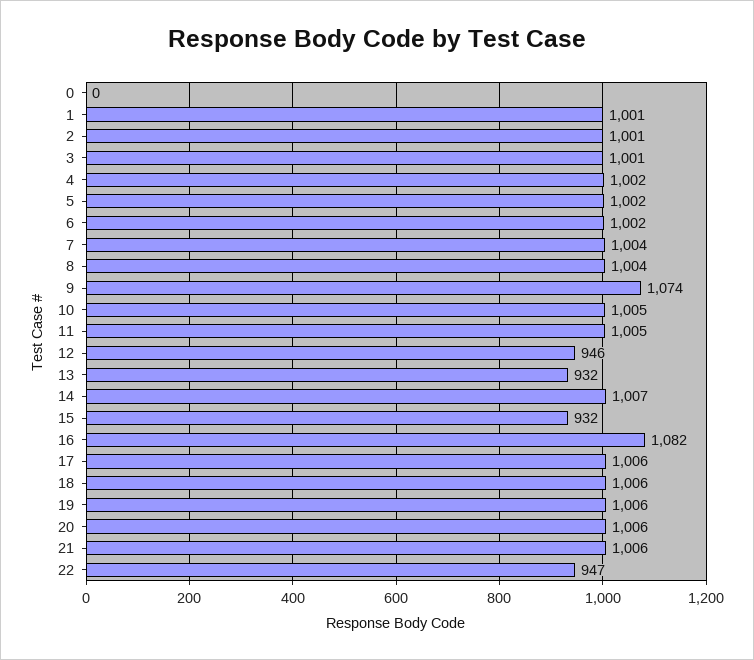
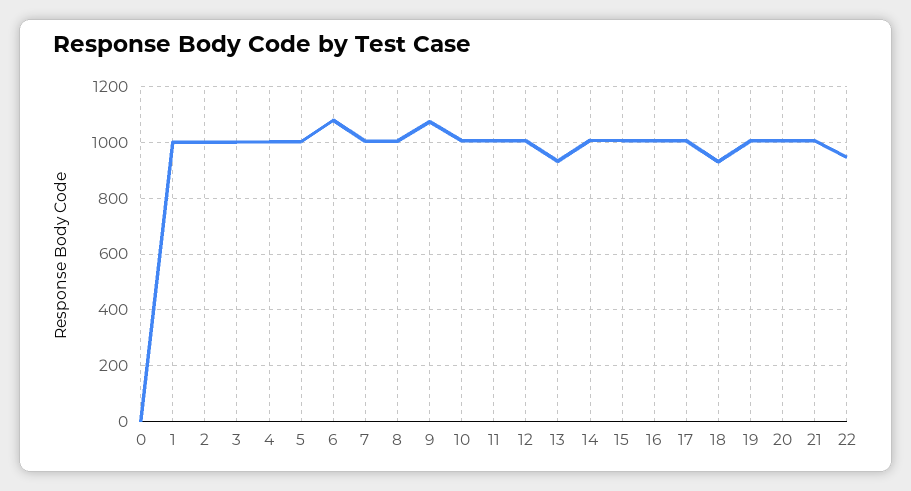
  {
    "0": 0,
    "1": 1001,
    "2": 1001,
    "3": 1001,
    "4": 1002,
    "5": 1002,
-   "6": 1002,
+   "6": 1075,
    "7": 1004,
    "8": 1004,
    "9": 1074,
    "10": 1005,
    "11": 1005,
-   "12": 946,
+   "12": 1000,
    "13": 932,
    "14": 1007,
-   "15": 932,
+   "15": 1000,
-   "16": 1082,
+   "16": 1000,
    "17": 1006,
-   "18": 1006,
+   "18": 925,
    "19": 1006,
    "20": 1006,
    "21": 1006,
    "22": 947
  }

